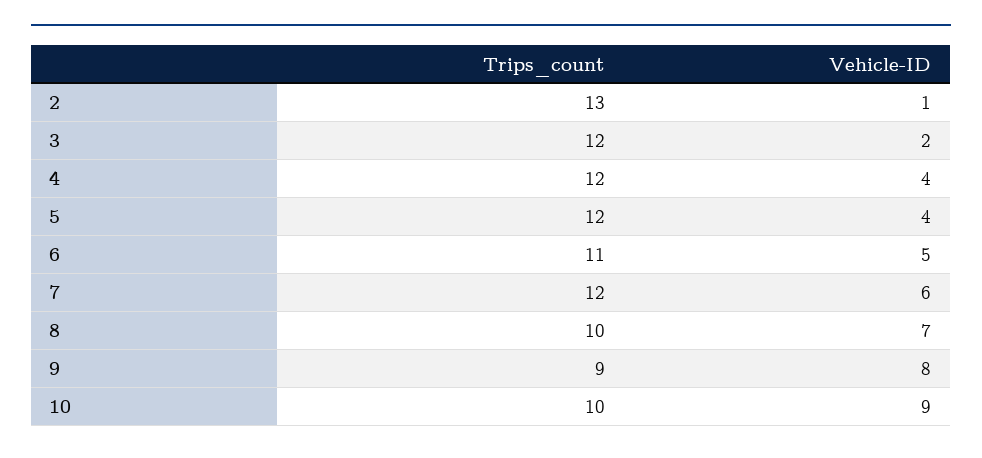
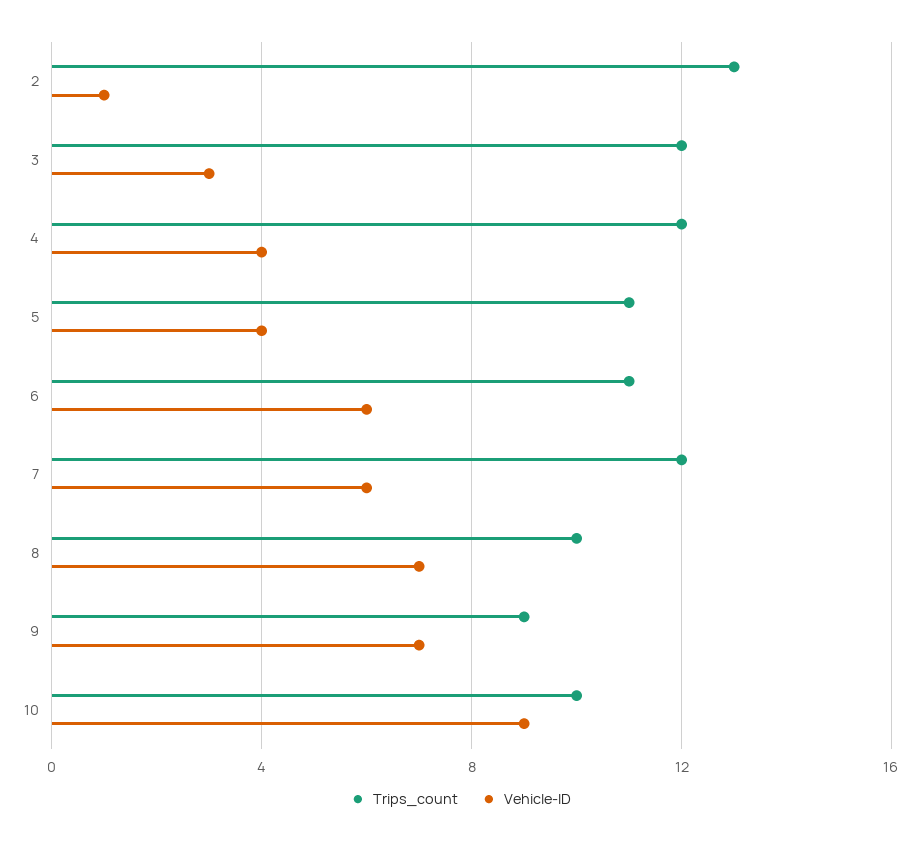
  {
    "Trips_count": {
      "2": 13,
      "3": 12,
      "4": 12,
-     "5": 12,
+     "5": 11,
      "6": 11,
      "7": 12,
      "8": 10,
      "9": 9,
      "10": 10
    },
    "Vehicle-ID": {
      "2": 1,
-     "3": 2,
+     "3": 3,
      "4": 4,
      "5": 4,
-     "6": 5,
+     "6": 6,
      "7": 6,
      "8": 7,
-     "9": 8,
+     "9": 7,
      "10": 9
    }
  }

